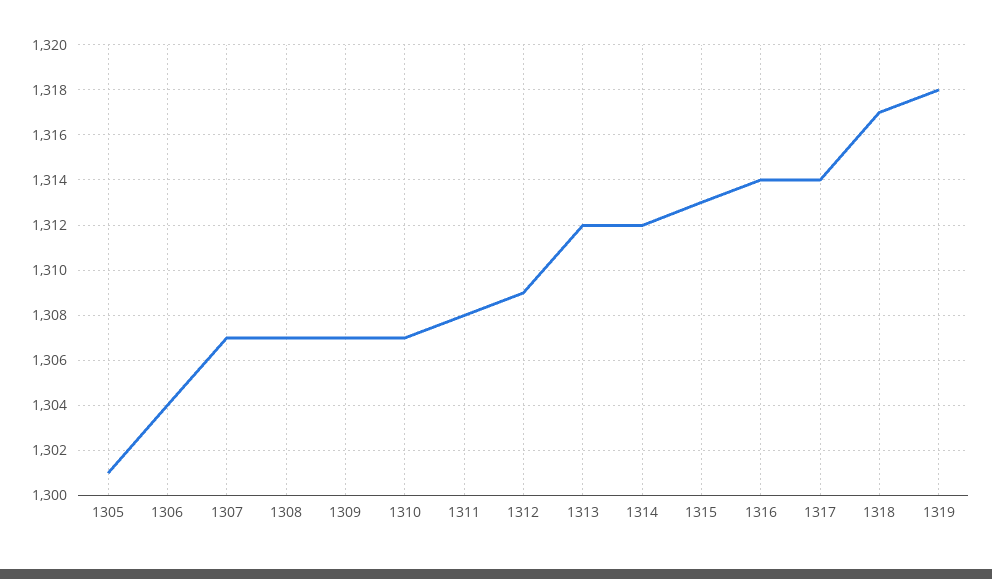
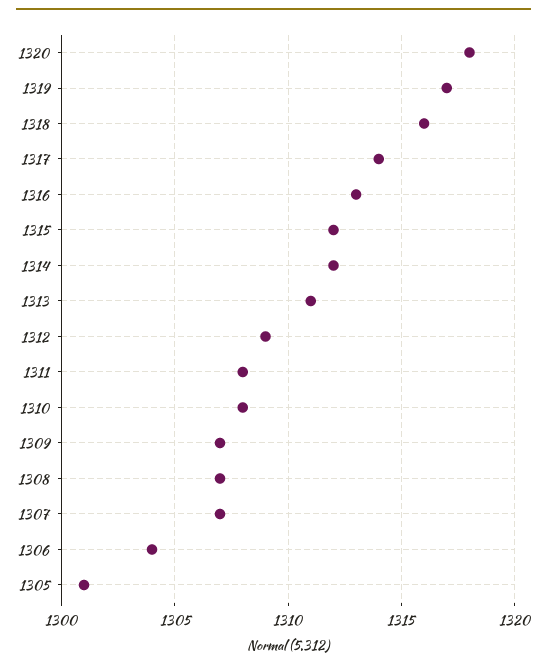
  {
    "1305": 1301,
    "1306": 1304,
    "1307": 1307,
    "1308": 1307,
    "1309": 1307,
-   "1310": 1307,
+   "1310": 1308,
    "1311": 1308,
    "1312": 1309,
-   "1313": 1312,
+   "1313": 1311,
    "1314": 1312,
-   "1315": 1313,
+   "1315": 1312,
-   "1316": 1314,
+   "1316": 1313,
    "1317": 1314,
-   "1318": 1317,
+   "1318": 1316,
-   "1319": 1318
+   "1319": 1317,
+   "1320": 1318
  }

